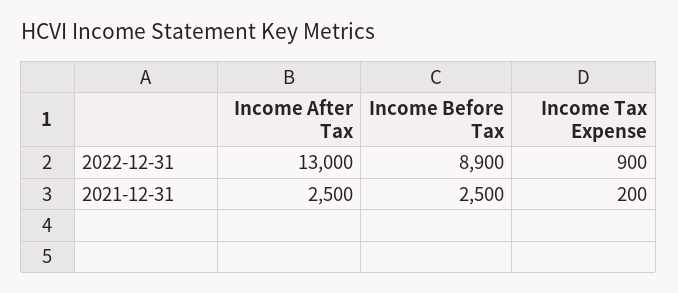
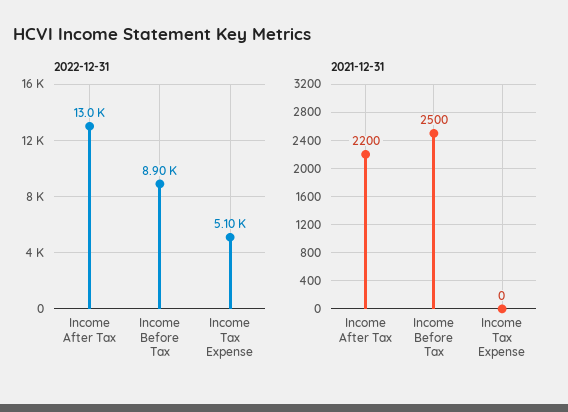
  {
    "2022-12-31": {
      "Income After Tax": 13000,
      "Income Before Tax": 8900,
-     "Income Tax Expense": 900
+     "Income Tax Expense": 5100
    },
    "2021-12-31": {
-     "Income After Tax": 2500,
+     "Income After Tax": 2200,
      "Income Before Tax": 2500,
-     "Income Tax Expense": 200
+     "Income Tax Expense": 0
    }
  }

